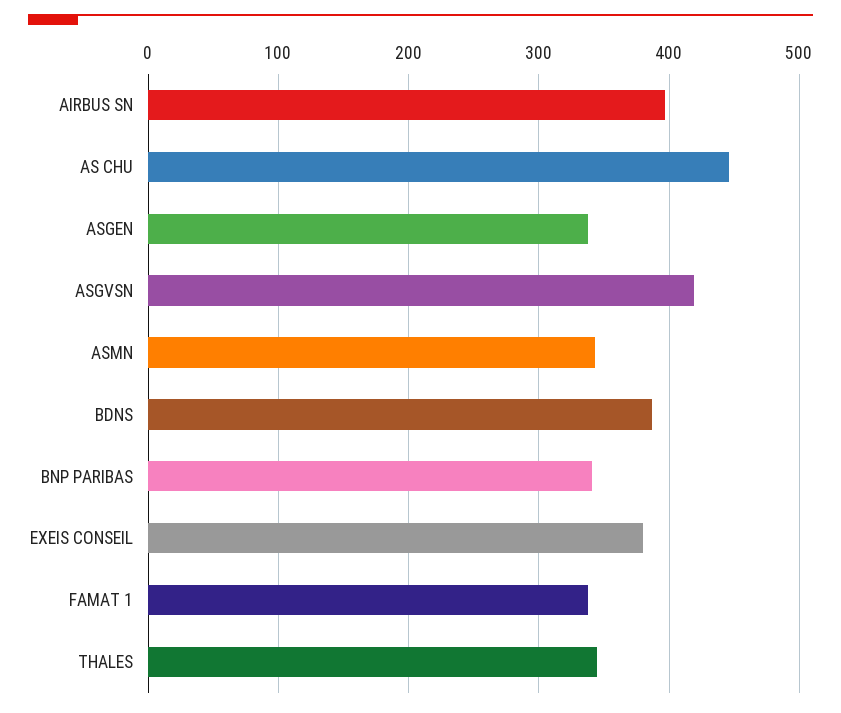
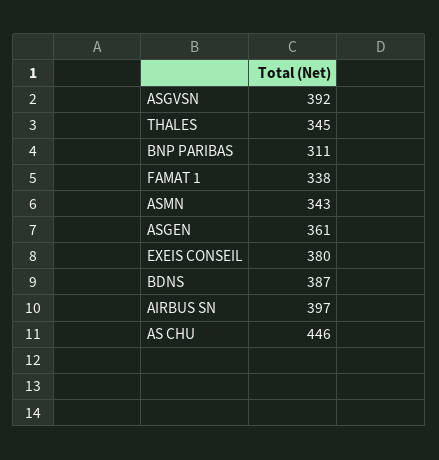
  {
    "AIRBUS SN": 397,
    "AS CHU": 446,
-   "ASGEN": 340,
+   "ASGEN": 361,
-   "ASGVSN": 420,
+   "ASGVSN": 392,
    "ASMN": 343,
    "BDNS": 387,
-   "BNP PARIBAS": 340,
+   "BNP PARIBAS": 311,
    "EXEIS CONSEIL": 380,
    "FAMAT 1": 338,
    "THALES": 345
  }

